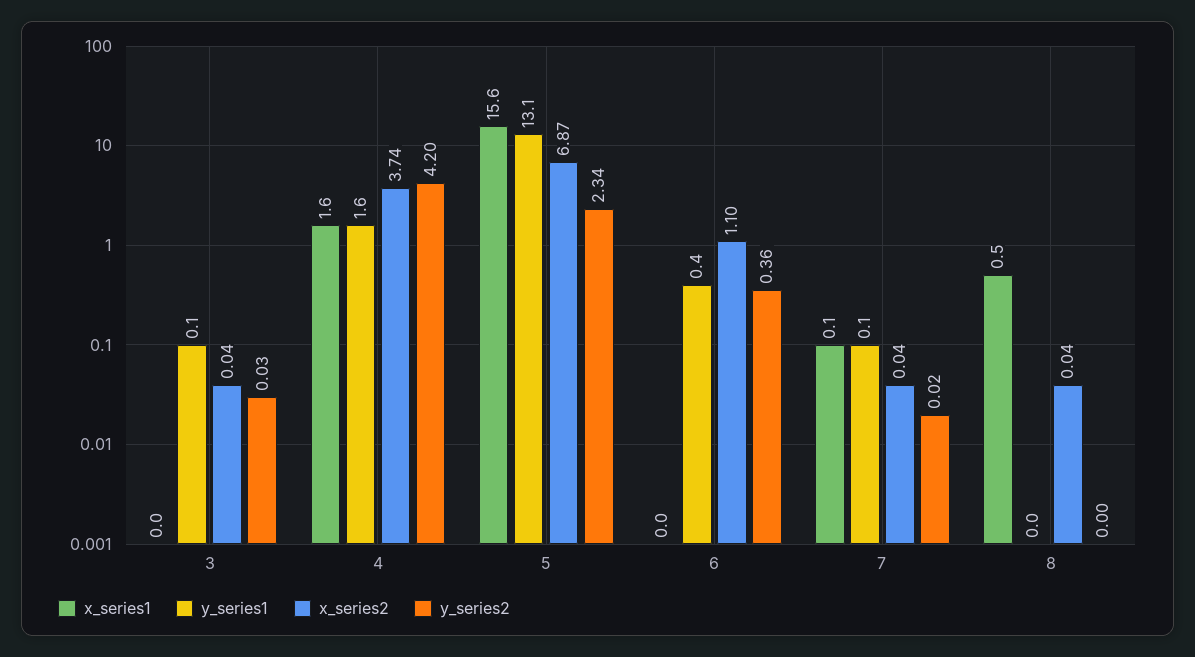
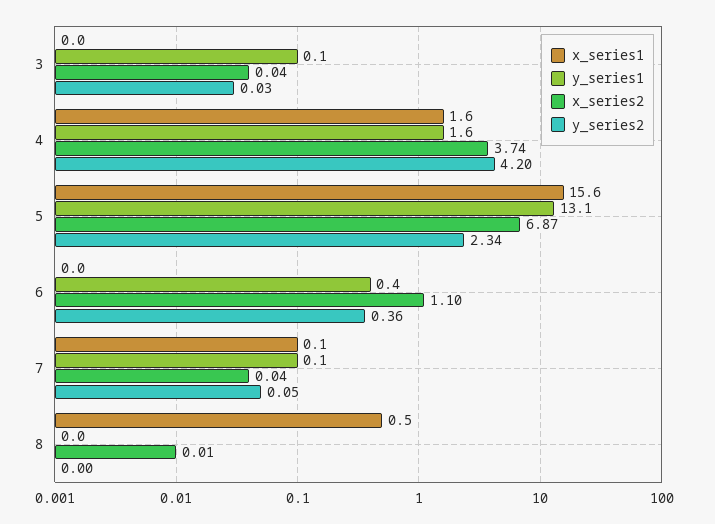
  {
    "x_series1": {
      "3": 0,
      "4": 1.6,
      "5": 15.6,
      "6": 0,
      "7": 0.1,
      "8": 0.5
    },
    "y_series1": {
      "3": 0.1,
      "4": 1.6,
      "5": 13.1,
      "6": 0.4,
      "7": 0.1,
      "8": 0
    },
    "x_series2": {
      "3": 0.04,
      "4": 3.74,
      "5": 6.87,
      "6": 1.1,
      "7": 0.04,
-     "8": 0.04
+     "8": 0.01
    },
    "y_series2": {
      "3": 0.03,
      "4": 4.2,
      "5": 2.34,
      "6": 0.36,
-     "7": 0.02,
+     "7": 0.05,
      "8": 0
    }
  }

